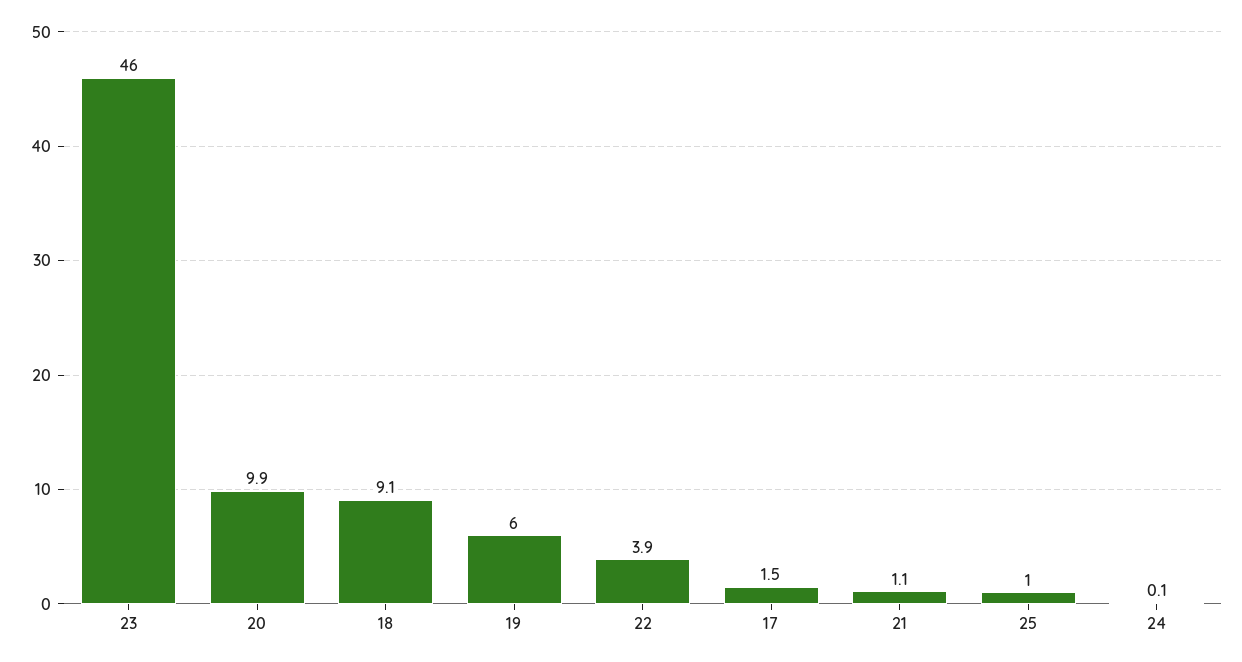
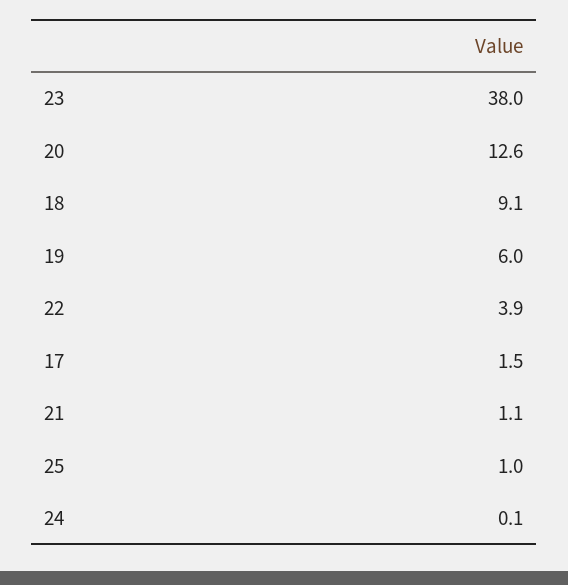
  {
-   "23": 46,
+   "23": 38,
-   "20": 9.9,
+   "20": 12.6,
    "18": 9.1,
    "19": 6,
    "22": 3.9,
    "17": 1.5,
    "21": 1.1,
    "25": 1,
    "24": 0.1
  }

